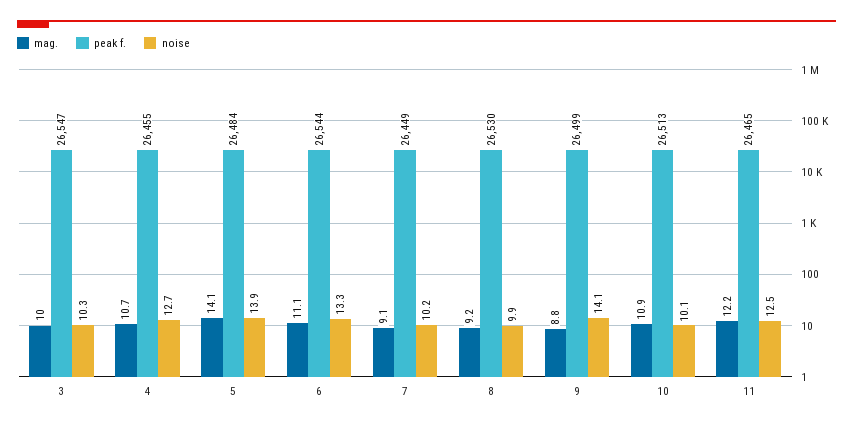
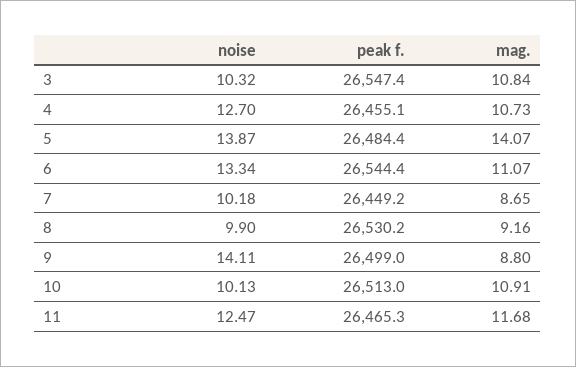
  {
    "mag.": {
-     "3": 10,
+     "3": 10.84,
      "4": 10.73,
      "5": 14.07,
      "6": 11.07,
-     "7": 9.1,
+     "7": 8.65,
      "8": 9.16,
      "9": 8.8,
      "10": 10.91,
-     "11": 12.2
+     "11": 11.68
    },
    "peak f.": {
      "3": 26547.4,
      "4": 26455.1,
      "5": 26484.4,
      "6": 26544.4,
      "7": 26449.2,
      "8": 26530.2,
      "9": 26499,
      "10": 26513,
      "11": 26465.3
    },
    "noise": {
      "3": 10.32,
      "4": 12.7,
      "5": 13.87,
      "6": 13.34,
      "7": 10.18,
      "8": 9.9,
      "9": 14.11,
      "10": 10.13,
      "11": 12.47
    }
  }

